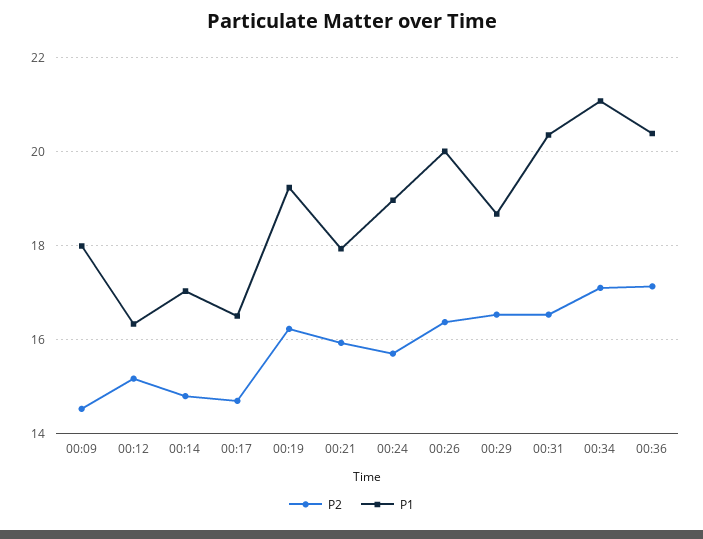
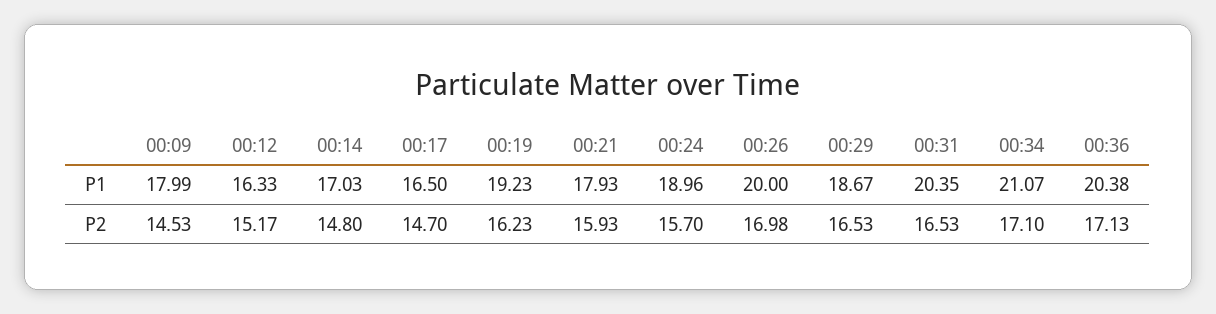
  {
    "P2": {
      "00:09": 14.53,
      "00:12": 15.17,
      "00:14": 14.8,
      "00:17": 14.7,
      "00:19": 16.23,
      "00:21": 15.93,
      "00:24": 15.7,
-     "00:26": 16.4,
+     "00:26": 16.98,
      "00:29": 16.53,
      "00:31": 16.53,
      "00:34": 17.1,
      "00:36": 17.13
    },
    "P1": {
      "00:09": 17.99,
      "00:12": 16.33,
      "00:14": 17.03,
      "00:17": 16.5,
      "00:19": 19.23,
      "00:21": 17.93,
      "00:24": 18.96,
      "00:26": 20,
      "00:29": 18.67,
      "00:31": 20.35,
      "00:34": 21.07,
      "00:36": 20.38
    }
  }

